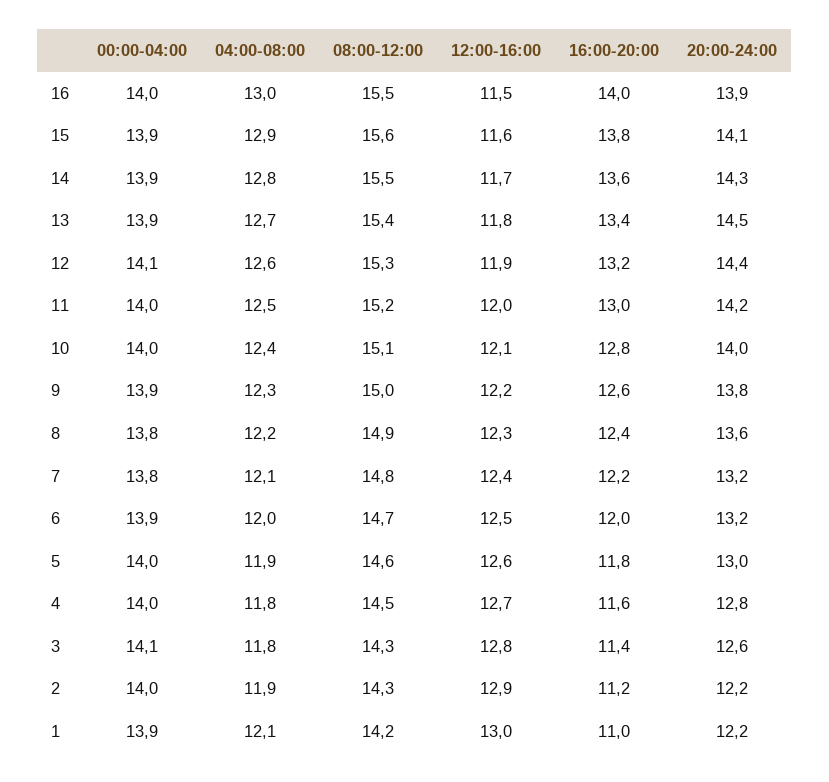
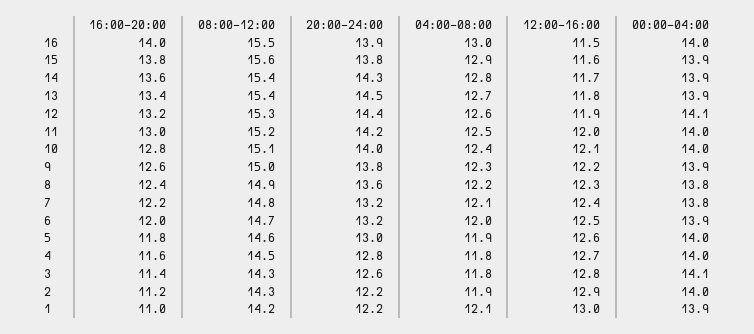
  {
    "00:00-04:00": {
      "16": 14,
      "15": 13.9,
      "14": 13.9,
      "13": 13.9,
      "12": 14.1,
      "11": 14,
      "10": 14,
      "9": 13.9,
      "8": 13.8,
      "7": 13.8,
      "6": 13.9,
      "5": 14,
      "4": 14,
      "3": 14.1,
      "2": 14,
      "1": 13.9
    },
    "04:00-08:00": {
      "16": 13,
      "15": 12.9,
      "14": 12.8,
      "13": 12.7,
      "12": 12.6,
      "11": 12.5,
      "10": 12.4,
      "9": 12.3,
      "8": 12.2,
      "7": 12.1,
      "6": 12,
      "5": 11.9,
      "4": 11.8,
      "3": 11.8,
      "2": 11.9,
      "1": 12.1
    },
    "08:00-12:00": {
      "16": 15.5,
      "15": 15.6,
-     "14": 15.5,
+     "14": 15.4,
      "13": 15.4,
      "12": 15.3,
      "11": 15.2,
      "10": 15.1,
      "9": 15,
      "8": 14.9,
      "7": 14.8,
      "6": 14.7,
      "5": 14.6,
      "4": 14.5,
      "3": 14.3,
      "2": 14.3,
      "1": 14.2
    },
    "12:00-16:00": {
      "16": 11.5,
      "15": 11.6,
      "14": 11.7,
      "13": 11.8,
      "12": 11.9,
      "11": 12,
      "10": 12.1,
      "9": 12.2,
      "8": 12.3,
      "7": 12.4,
      "6": 12.5,
      "5": 12.6,
      "4": 12.7,
      "3": 12.8,
      "2": 12.9,
      "1": 13
    },
    "16:00-20:00": {
      "16": 14,
      "15": 13.8,
      "14": 13.6,
      "13": 13.4,
      "12": 13.2,
      "11": 13,
      "10": 12.8,
      "9": 12.6,
      "8": 12.4,
      "7": 12.2,
      "6": 12,
      "5": 11.8,
      "4": 11.6,
      "3": 11.4,
      "2": 11.2,
      "1": 11
    },
    "20:00-24:00": {
      "16": 13.9,
-     "15": 14.1,
+     "15": 13.8,
      "14": 14.3,
      "13": 14.5,
      "12": 14.4,
      "11": 14.2,
      "10": 14,
      "9": 13.8,
      "8": 13.6,
      "7": 13.2,
      "6": 13.2,
      "5": 13,
      "4": 12.8,
      "3": 12.6,
      "2": 12.2,
      "1": 12.2
    }
  }

